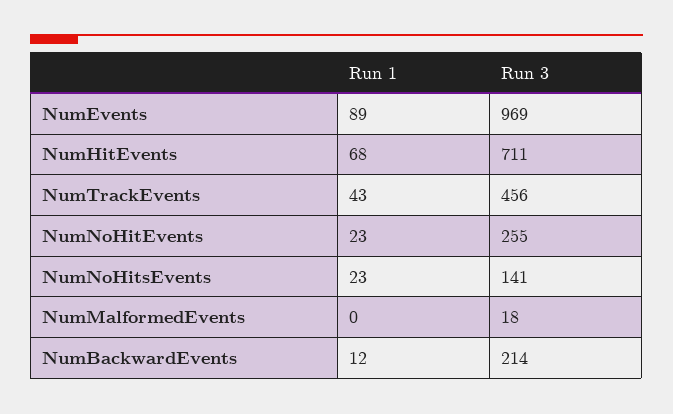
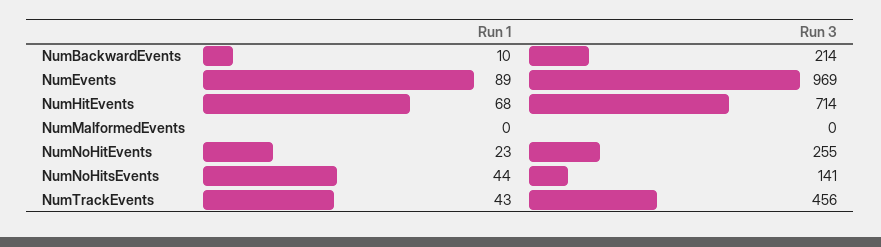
  {
    "Run 1": {
      "NumEvents": 89,
      "NumHitEvents": 68,
      "NumTrackEvents": 43,
      "NumNoHitEvents": 23,
-     "NumNoHitsEvents": 23,
+     "NumNoHitsEvents": 44,
      "NumMalformedEvents": 0,
-     "NumBackwardEvents": 12
+     "NumBackwardEvents": 10
    },
    "Run 3": {
      "NumEvents": 969,
-     "NumHitEvents": 711,
+     "NumHitEvents": 714,
      "NumTrackEvents": 456,
      "NumNoHitEvents": 255,
      "NumNoHitsEvents": 141,
-     "NumMalformedEvents": 18,
+     "NumMalformedEvents": 0,
      "NumBackwardEvents": 214
    }
  }

